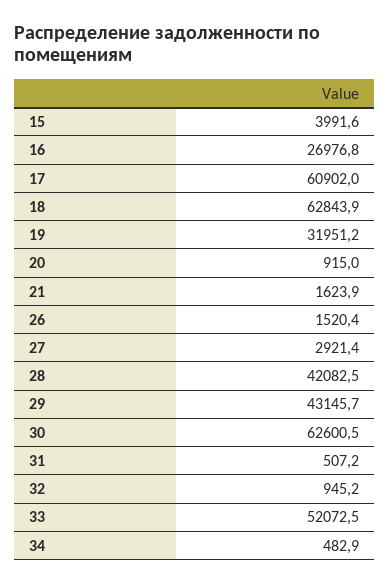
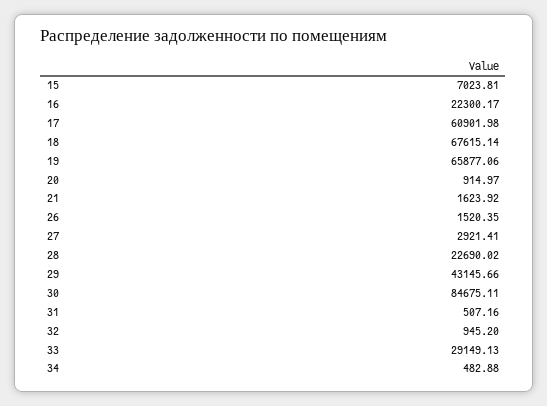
  {
-   "15": 3991.6,
+   "15": 7023.81,
-   "16": 26976.8,
+   "16": 22300.17,
    "17": 60901.98,
-   "18": 62843.9,
+   "18": 67615.14,
-   "19": 31951.2,
+   "19": 65877.06,
    "20": 914.97,
    "21": 1623.92,
    "26": 1520.35,
    "27": 2921.41,
-   "28": 42082.5,
+   "28": 22690.02,
    "29": 43145.66,
-   "30": 62600.5,
+   "30": 84675.11,
    "31": 507.16,
    "32": 945.2,
-   "33": 52072.5,
+   "33": 29149.13,
    "34": 482.88
  }

